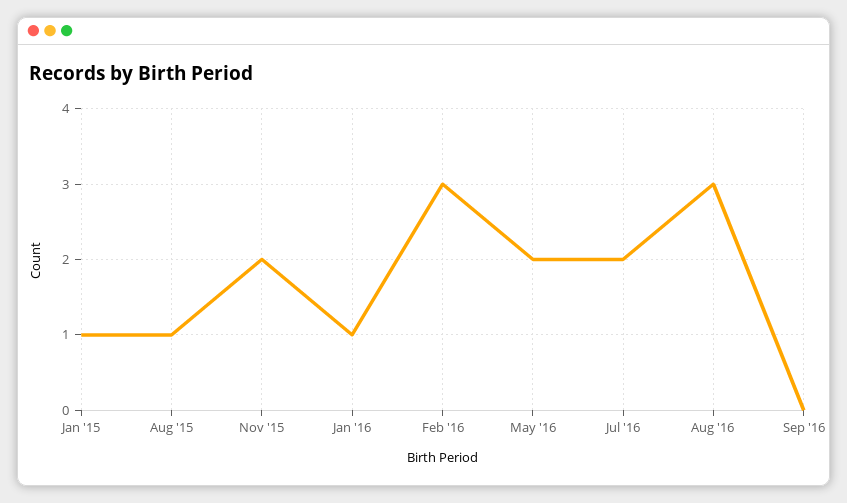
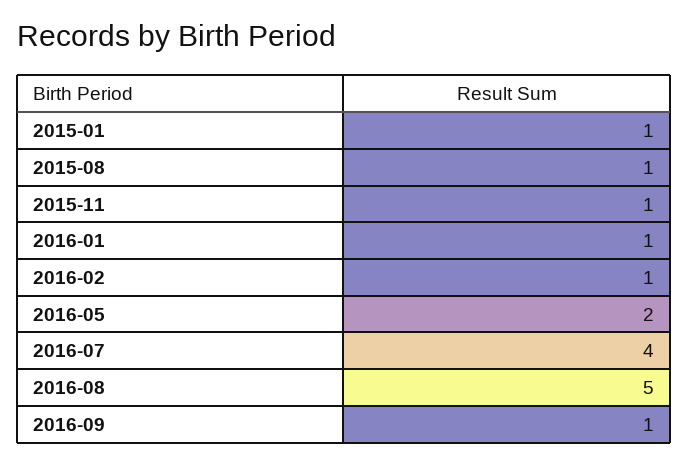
  {
    "Jan '15": 1,
    "Aug '15": 1,
-   "Nov '15": 2,
+   "Nov '15": 1,
    "Jan '16": 1,
-   "Feb '16": 3,
+   "Feb '16": 1,
    "May '16": 2,
-   "Jul '16": 2,
+   "Jul '16": 4,
-   "Aug '16": 3,
+   "Aug '16": 5,
-   "Sep '16": 0
+   "Sep '16": 1
  }

